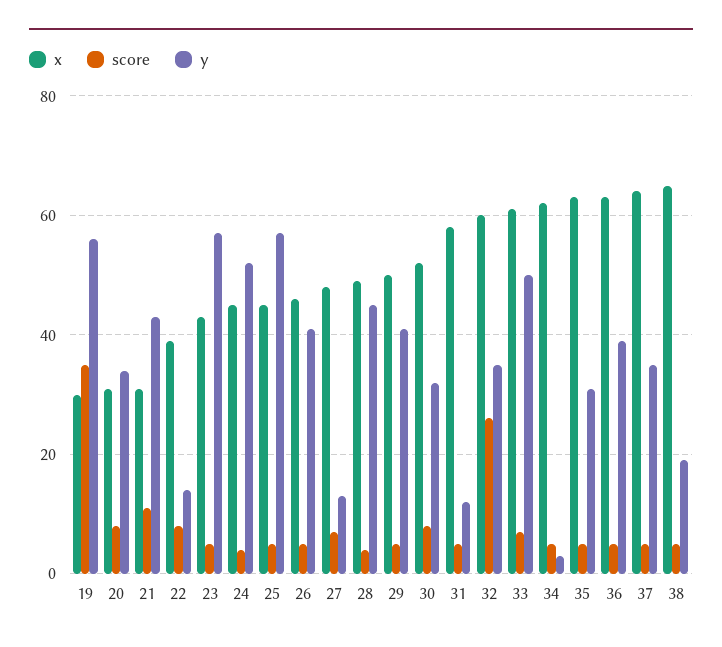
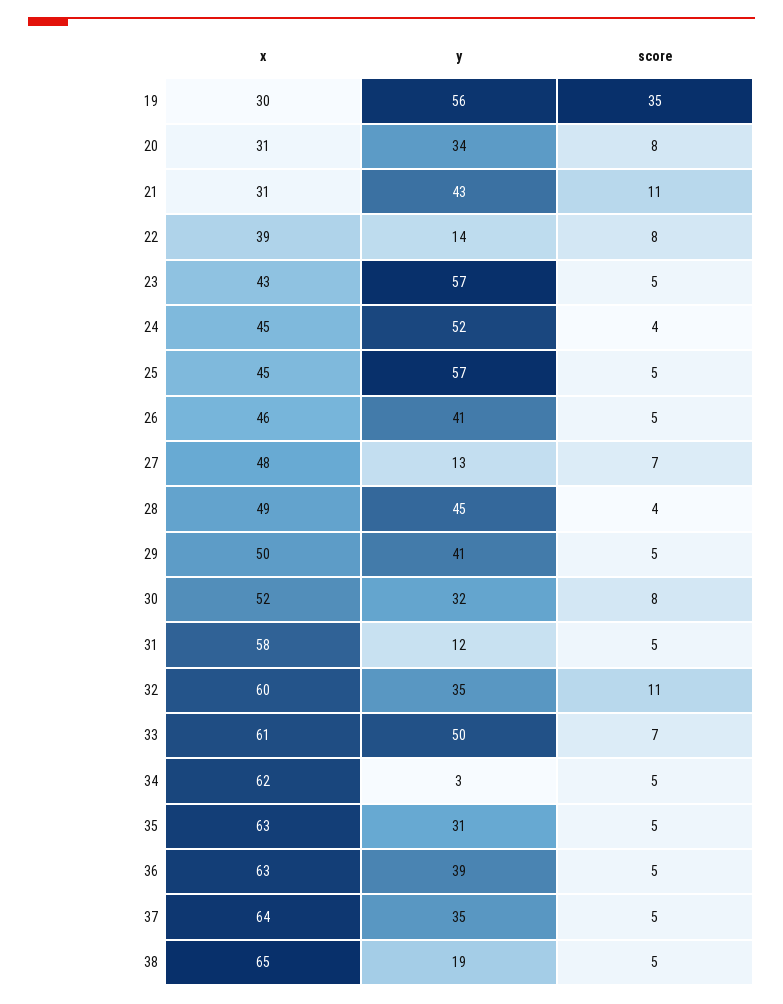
  {
    "x": {
      "19": 30,
      "20": 31,
      "21": 31,
      "22": 39,
      "23": 43,
      "24": 45,
      "25": 45,
      "26": 46,
      "27": 48,
      "28": 49,
      "29": 50,
      "30": 52,
      "31": 58,
      "32": 60,
      "33": 61,
      "34": 62,
      "35": 63,
      "36": 63,
      "37": 64,
      "38": 65
    },
    "score": {
      "19": 35,
      "20": 8,
      "21": 11,
      "22": 8,
      "23": 5,
      "24": 4,
      "25": 5,
      "26": 5,
      "27": 7,
      "28": 4,
      "29": 5,
      "30": 8,
      "31": 5,
-     "32": 25,
+     "32": 11,
      "33": 7,
      "34": 5,
      "35": 5,
      "36": 5,
      "37": 5,
      "38": 5
    },
    "y": {
      "19": 56,
      "20": 34,
      "21": 43,
      "22": 14,
      "23": 57,
      "24": 52,
      "25": 57,
      "26": 41,
      "27": 13,
      "28": 45,
      "29": 41,
      "30": 32,
      "31": 12,
      "32": 35,
      "33": 50,
      "34": 3,
      "35": 31,
      "36": 39,
      "37": 35,
      "38": 19
    }
  }

